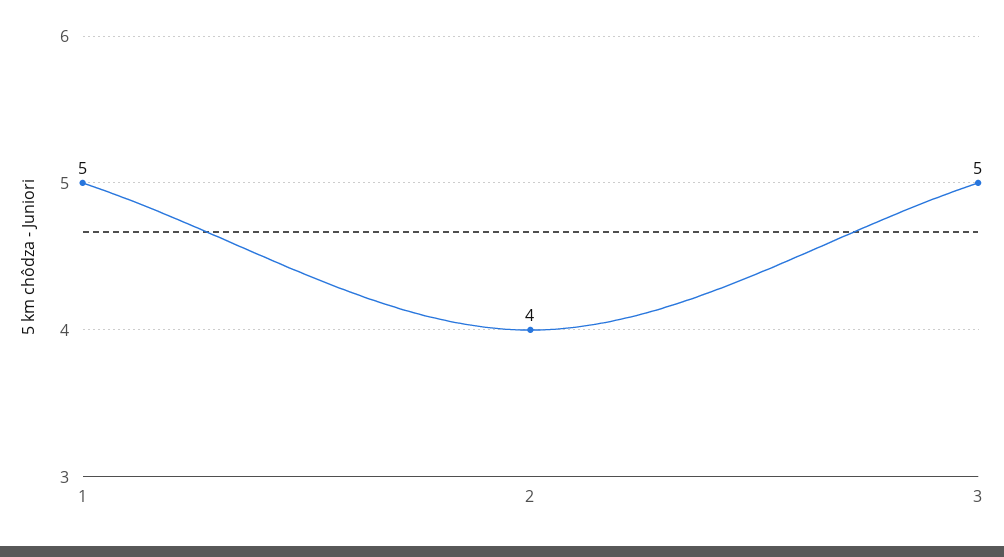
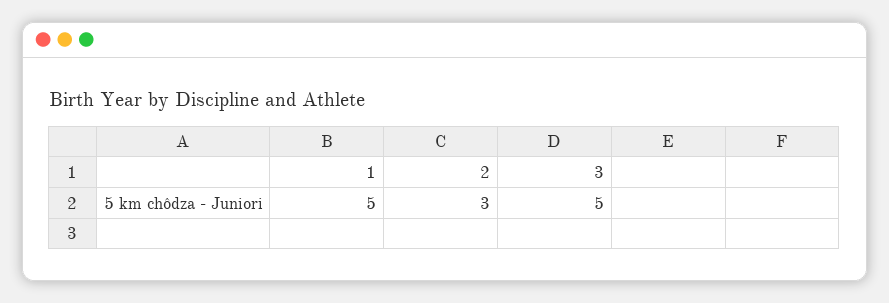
  {
    "1": 5,
-   "2": 4,
+   "2": 3,
    "3": 5
  }

